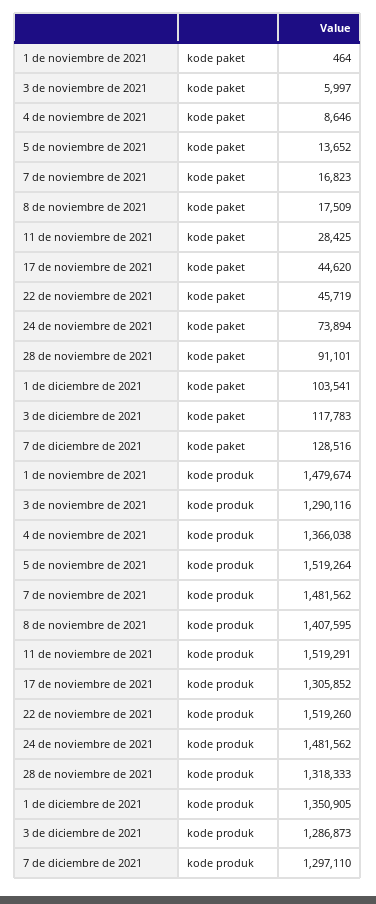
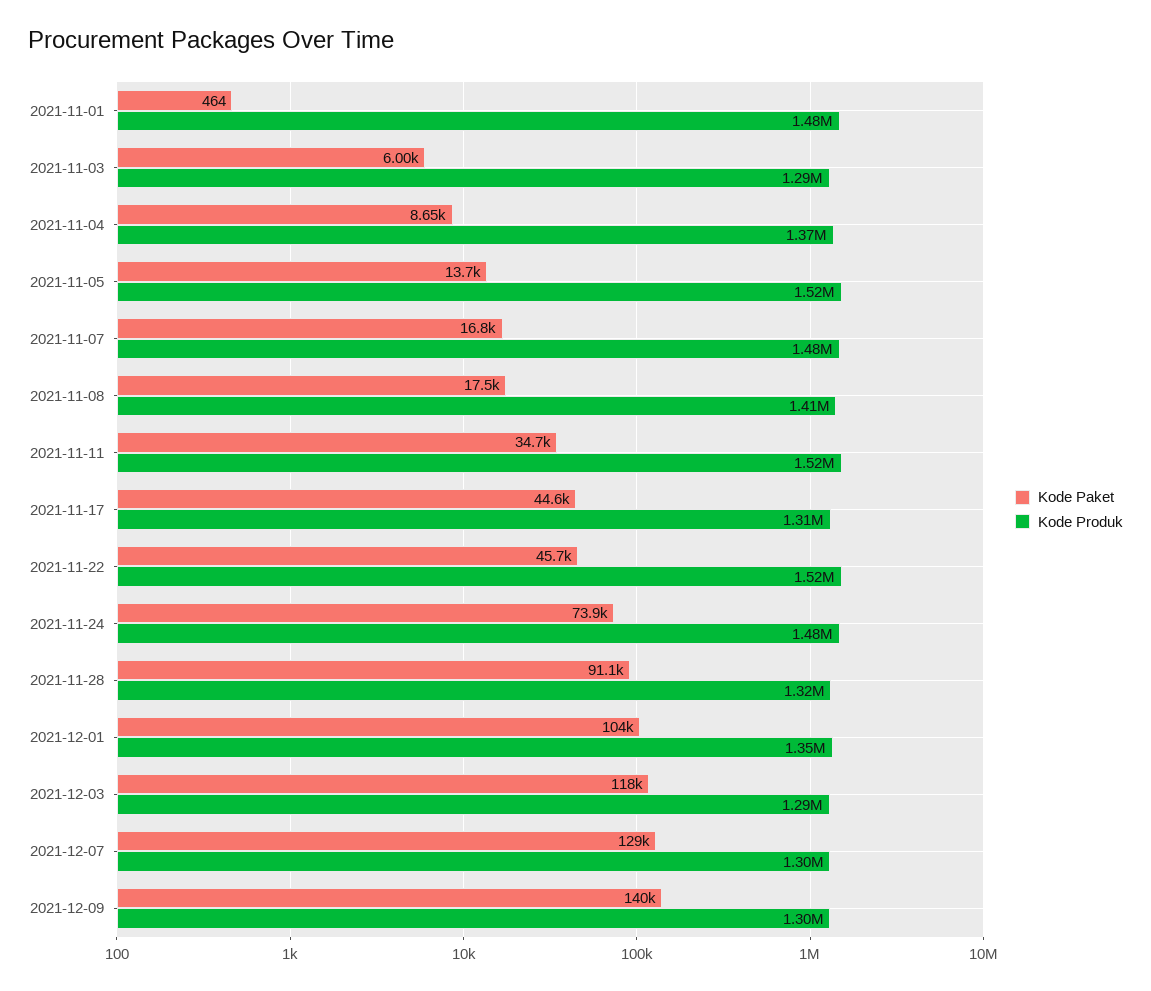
  {
    "kode paket": {
      "1 de noviembre de 2021": 464,
      "3 de noviembre de 2021": 5997,
      "4 de noviembre de 2021": 8646,
      "5 de noviembre de 2021": 13652,
      "7 de noviembre de 2021": 16823,
      "8 de noviembre de 2021": 17509,
-     "11 de noviembre de 2021": 28425,
+     "11 de noviembre de 2021": 34700,
      "17 de noviembre de 2021": 44620,
      "22 de noviembre de 2021": 45719,
      "24 de noviembre de 2021": 73894,
      "28 de noviembre de 2021": 91101,
      "1 de diciembre de 2021": 103541,
      "3 de diciembre de 2021": 117783,
-     "7 de diciembre de 2021": 128516
+     "7 de diciembre de 2021": 128516,
+     "2021-12-09": 140000
    },
    "kode produk": {
      "1 de noviembre de 2021": 1479674,
      "3 de noviembre de 2021": 1290116,
      "4 de noviembre de 2021": 1366038,
      "5 de noviembre de 2021": 1519264,
      "7 de noviembre de 2021": 1481562,
      "8 de noviembre de 2021": 1407595,
      "11 de noviembre de 2021": 1519291,
      "17 de noviembre de 2021": 1305852,
      "22 de noviembre de 2021": 1519260,
      "24 de noviembre de 2021": 1481562,
      "28 de noviembre de 2021": 1318333,
      "1 de diciembre de 2021": 1350905,
      "3 de diciembre de 2021": 1286873,
-     "7 de diciembre de 2021": 1297110
+     "7 de diciembre de 2021": 1297110,
+     "2021-12-09": 1300000
    }
  }

